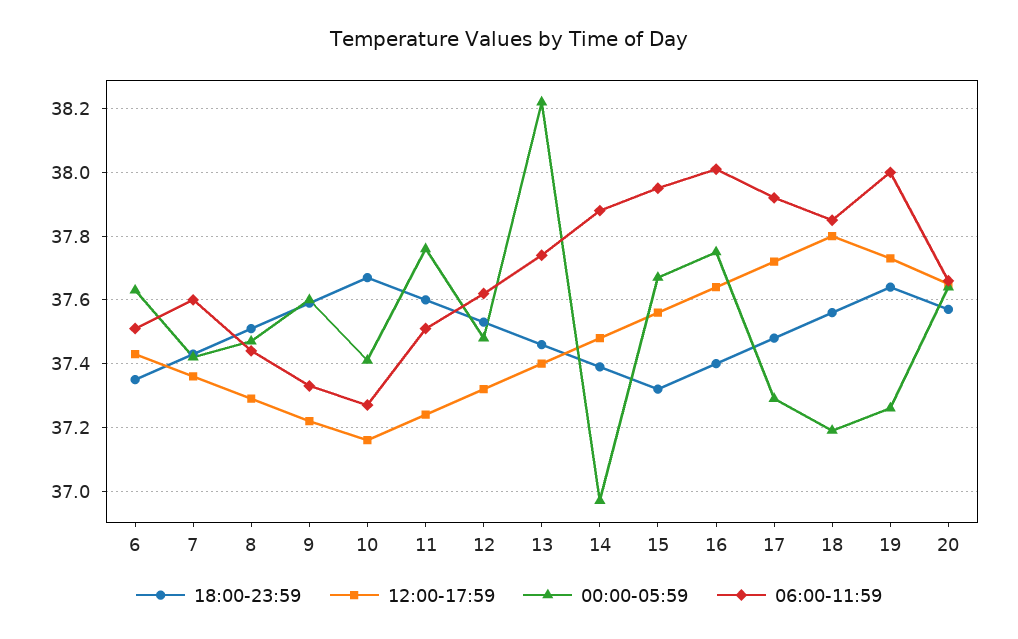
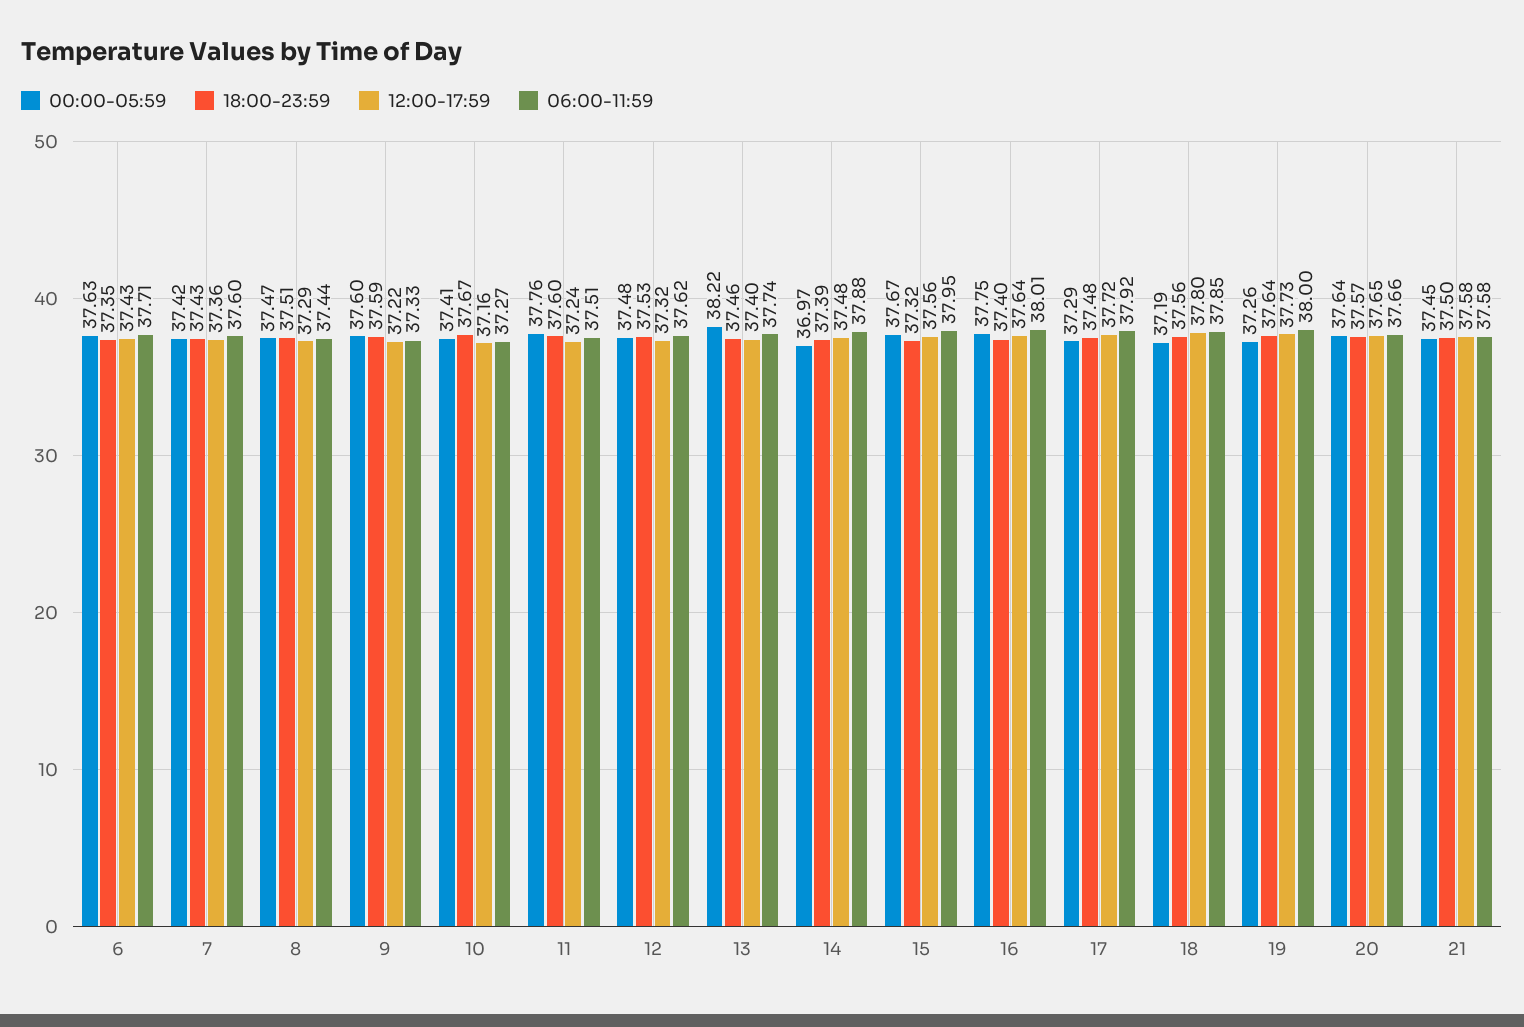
  {
    "18:00-23:59": {
      "6": 37.35,
      "7": 37.43,
      "8": 37.51,
      "9": 37.59,
      "10": 37.67,
      "11": 37.6,
      "12": 37.53,
      "13": 37.46,
      "14": 37.39,
      "15": 37.32,
      "16": 37.4,
      "17": 37.48,
      "18": 37.56,
      "19": 37.64,
-     "20": 37.57
+     "20": 37.57,
+     "21": 37.5
    },
    "12:00-17:59": {
      "6": 37.43,
      "7": 37.36,
      "8": 37.29,
      "9": 37.22,
      "10": 37.16,
      "11": 37.24,
      "12": 37.32,
      "13": 37.4,
      "14": 37.48,
      "15": 37.56,
      "16": 37.64,
      "17": 37.72,
      "18": 37.8,
      "19": 37.73,
-     "20": 37.65
+     "20": 37.65,
+     "21": 37.58
    },
    "00:00-05:59": {
      "6": 37.63,
      "7": 37.42,
      "8": 37.47,
      "9": 37.6,
      "10": 37.41,
      "11": 37.76,
      "12": 37.48,
      "13": 38.22,
      "14": 36.97,
      "15": 37.67,
      "16": 37.75,
      "17": 37.29,
      "18": 37.19,
      "19": 37.26,
-     "20": 37.64
+     "20": 37.64,
+     "21": 37.45
    },
    "06:00-11:59": {
-     "6": 37.5,
+     "6": 37.71,
      "7": 37.6,
      "8": 37.44,
      "9": 37.33,
      "10": 37.27,
      "11": 37.51,
      "12": 37.62,
      "13": 37.74,
      "14": 37.88,
      "15": 37.95,
      "16": 38.01,
      "17": 37.92,
      "18": 37.85,
      "19": 38,
-     "20": 37.66
+     "20": 37.66,
+     "21": 37.58
    }
  }

